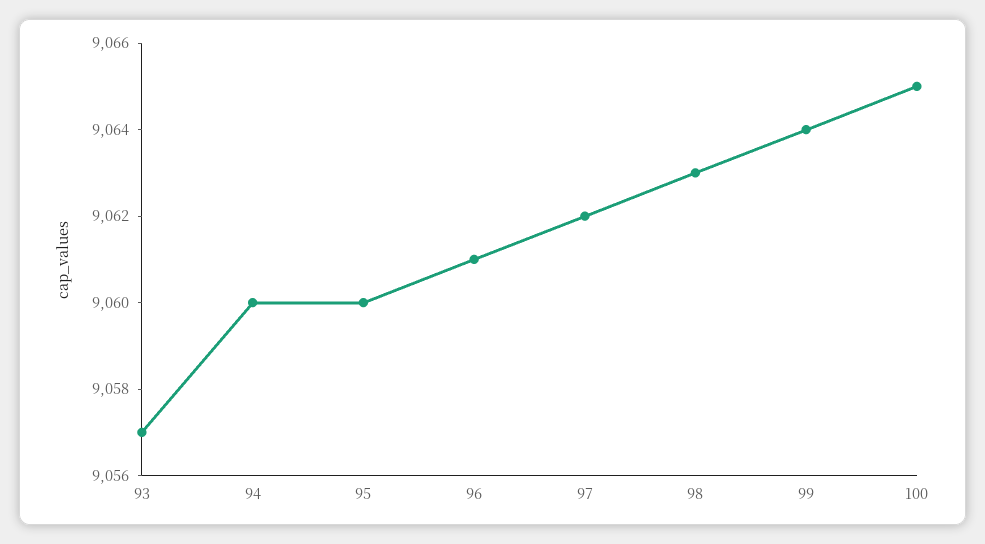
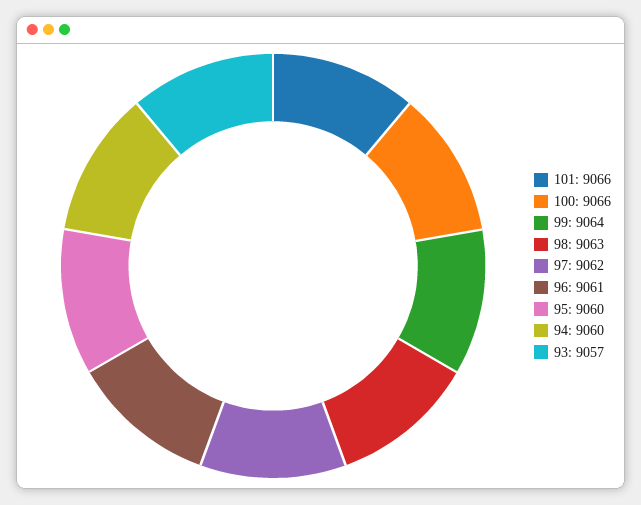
  {
    "93": 9057,
    "94": 9060,
    "95": 9060,
    "96": 9061,
    "97": 9062,
    "98": 9063,
    "99": 9064,
-   "100": 9065
+   "100": 9066,
+   "101": 9066
  }

